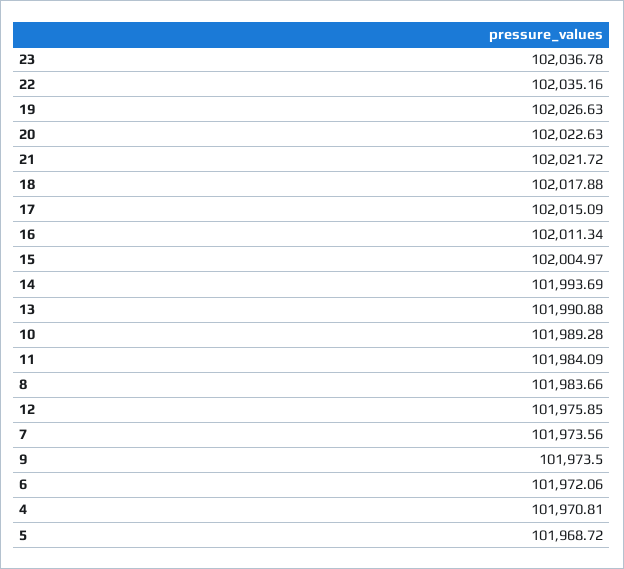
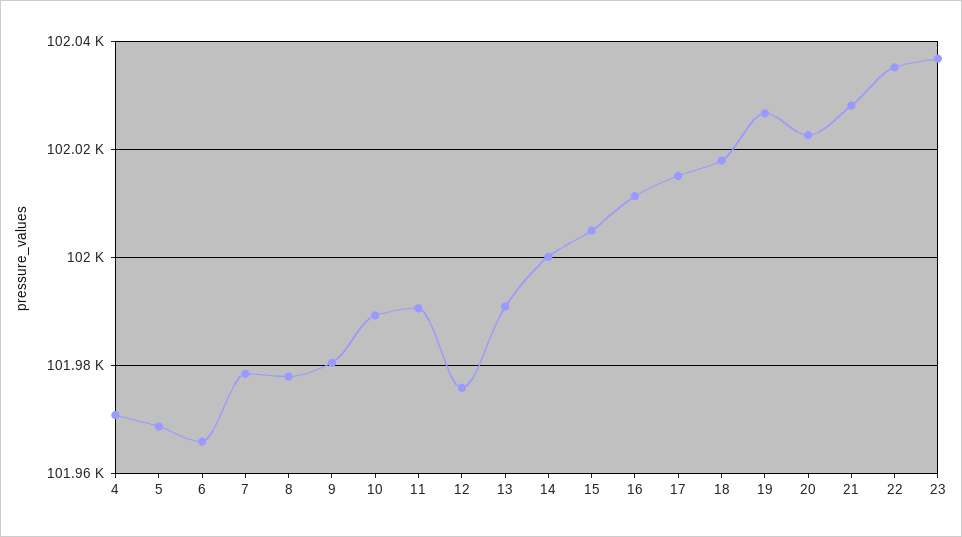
  {
    "23": 102036.78,
    "22": 102035.16,
    "19": 102026.63,
    "20": 102022.63,
-   "21": 102021.72,
+   "21": 102028,
    "18": 102017.88,
    "17": 102015.09,
    "16": 102011.34,
    "15": 102004.97,
-   "14": 101993.69,
+   "14": 102000,
    "13": 101990.88,
    "10": 101989.28,
-   "11": 101984.09,
+   "11": 101990,
-   "8": 101983.66,
+   "8": 101978,
    "12": 101975.85,
-   "7": 101973.56,
+   "7": 101978,
-   "9": 101973.5,
+   "9": 101980,
-   "6": 101972.06,
+   "6": 101966,
    "4": 101970.81,
    "5": 101968.72
  }

